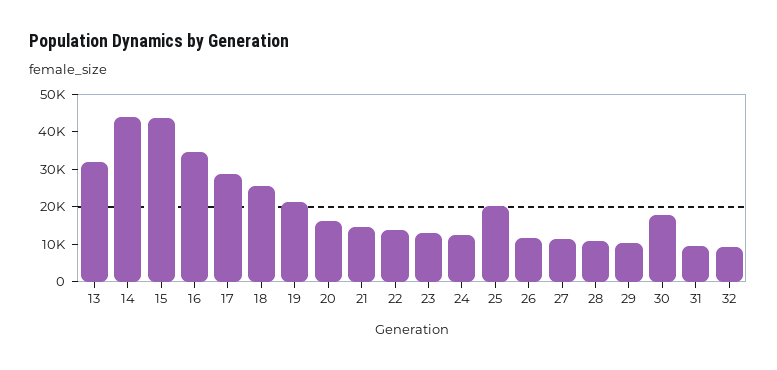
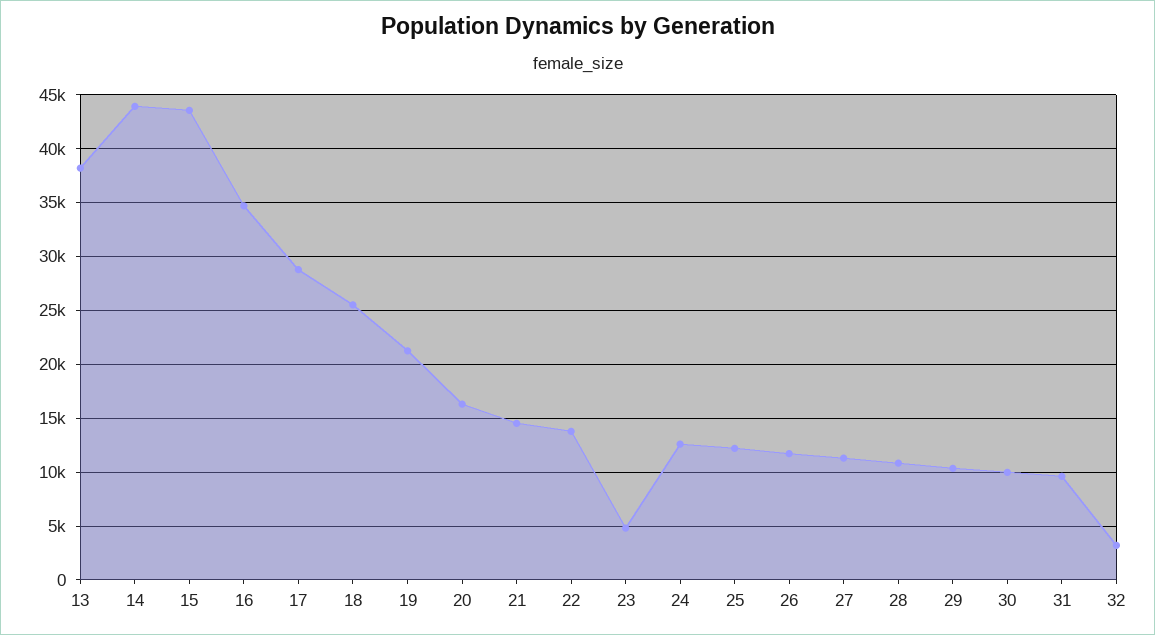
  {
-   "13": 32500,
+   "13": 38000,
    "14": 44000,
    "15": 44000,
    "16": 35000,
    "17": 29000,
    "18": 26000,
    "19": 21000,
    "20": 16000,
    "21": 15000,
    "22": 14000,
-   "23": 12500,
+   "23": 5000,
    "24": 13000,
-   "25": 20000,
+   "25": 12000,
    "26": 12000,
    "27": 11000,
    "28": 11000,
    "29": 10000,
-   "30": 17500,
+   "30": 10000,
    "31": 10000,
-   "32": 10000
+   "32": 3000
  }

